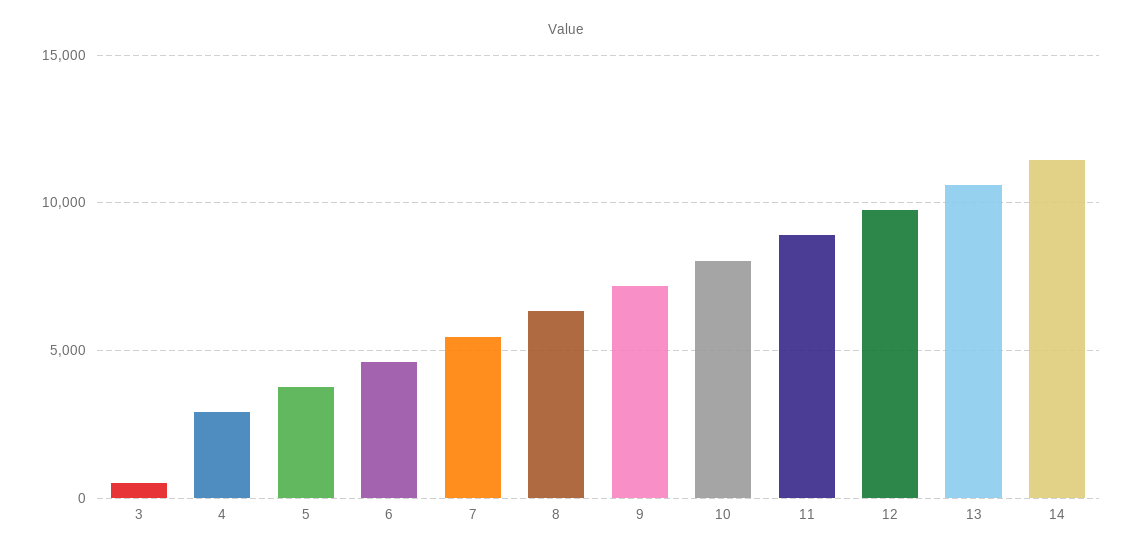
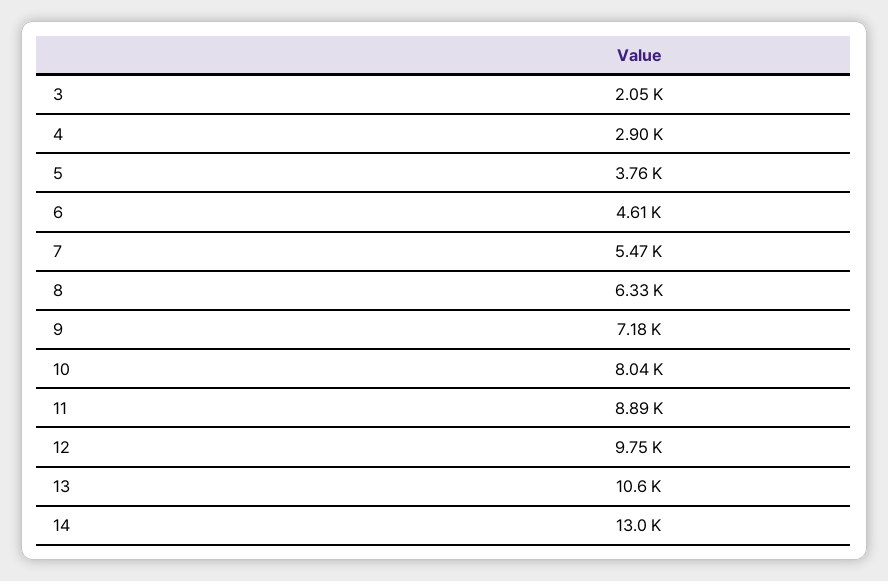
  {
-   "3": 500,
+   "3": 2050,
    "4": 2900,
    "5": 3760,
    "6": 4610,
    "7": 5470,
    "8": 6330,
    "9": 7180,
    "10": 8040,
    "11": 8890,
    "12": 9750,
    "13": 10600,
-   "14": 11500
+   "14": 13000
  }

